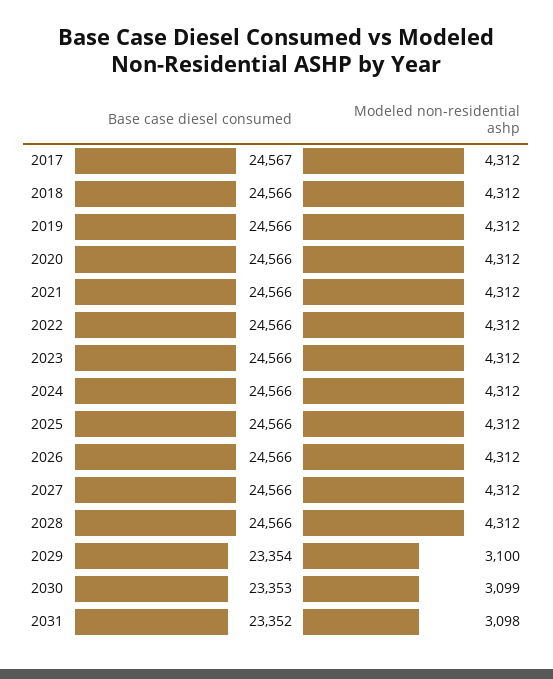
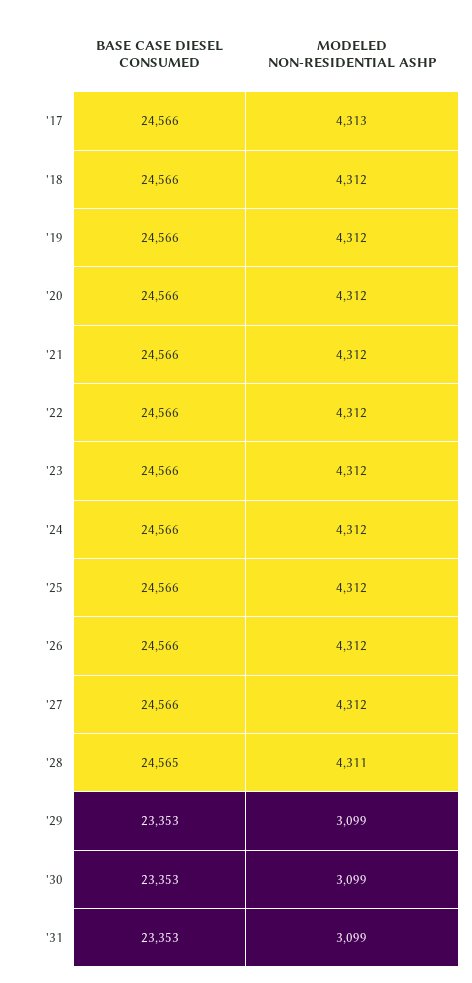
  {
    "Base case diesel consumed": {
-     "2017": 24567,
+     "2017": 24566,
      "2018": 24566,
      "2019": 24566,
      "2020": 24566,
      "2021": 24566,
      "2022": 24566,
      "2023": 24566,
      "2024": 24566,
      "2025": 24566,
      "2026": 24566,
      "2027": 24566,
-     "2028": 24566,
+     "2028": 24565,
-     "2029": 23354,
+     "2029": 23353,
      "2030": 23353,
-     "2031": 23352
+     "2031": 23353
    },
    "Modeled non-residential ashp": {
-     "2017": 4312,
+     "2017": 4313,
      "2018": 4312,
      "2019": 4312,
      "2020": 4312,
      "2021": 4312,
      "2022": 4312,
      "2023": 4312,
      "2024": 4312,
      "2025": 4312,
      "2026": 4312,
      "2027": 4312,
-     "2028": 4312,
+     "2028": 4311,
-     "2029": 3100,
+     "2029": 3099,
      "2030": 3099,
-     "2031": 3098
+     "2031": 3099
    }
  }

